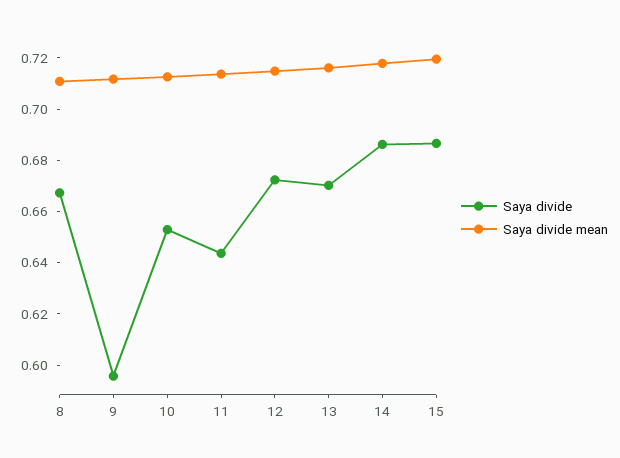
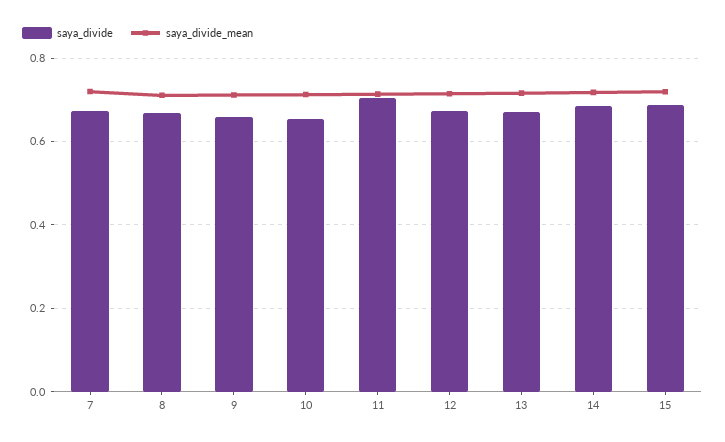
  {
    "Saya divide": {
      "8": 0.665,
-     "9": 0.595,
+     "9": 0.66,
      "10": 0.655,
-     "11": 0.645,
+     "11": 0.7,
      "12": 0.67,
      "13": 0.67,
      "14": 0.685,
-     "15": 0.685
+     "15": 0.685,
+     "7": 0.68
    },
    "Saya divide mean": {
      "8": 0.71,
      "9": 0.71,
      "10": 0.715,
      "11": 0.715,
      "12": 0.715,
      "13": 0.715,
      "14": 0.72,
-     "15": 0.72
+     "15": 0.72,
+     "7": 0.72
    }
  }

